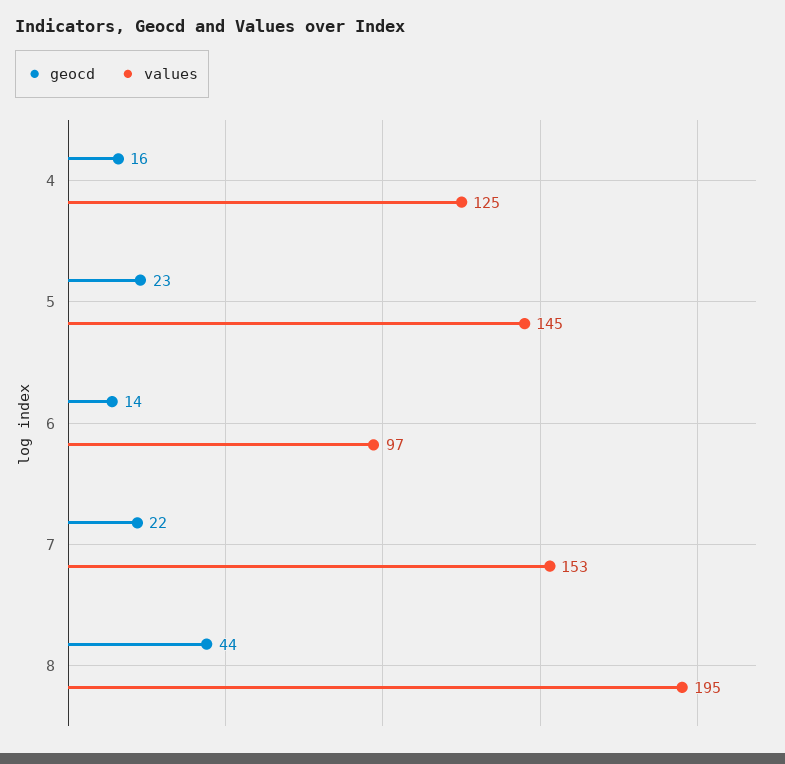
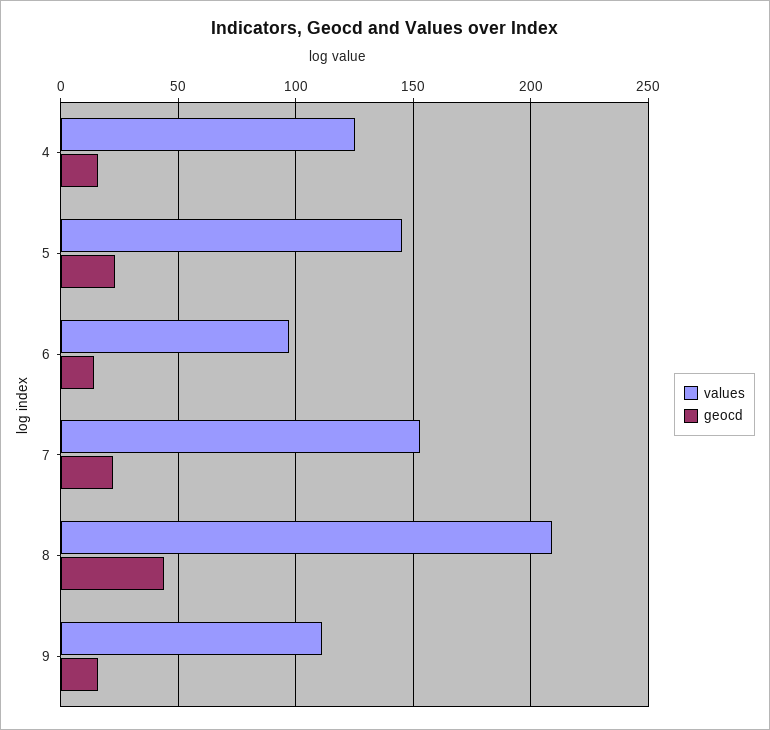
  {
    "geocd": {
      "4": 16,
      "5": 23,
      "6": 14,
      "7": 22,
-     "8": 44
+     "8": 44,
+     "9": 15
    },
    "values": {
      "4": 125,
      "5": 145,
      "6": 97,
      "7": 153,
-     "8": 195
+     "8": 210,
+     "9": 110
    }
  }

